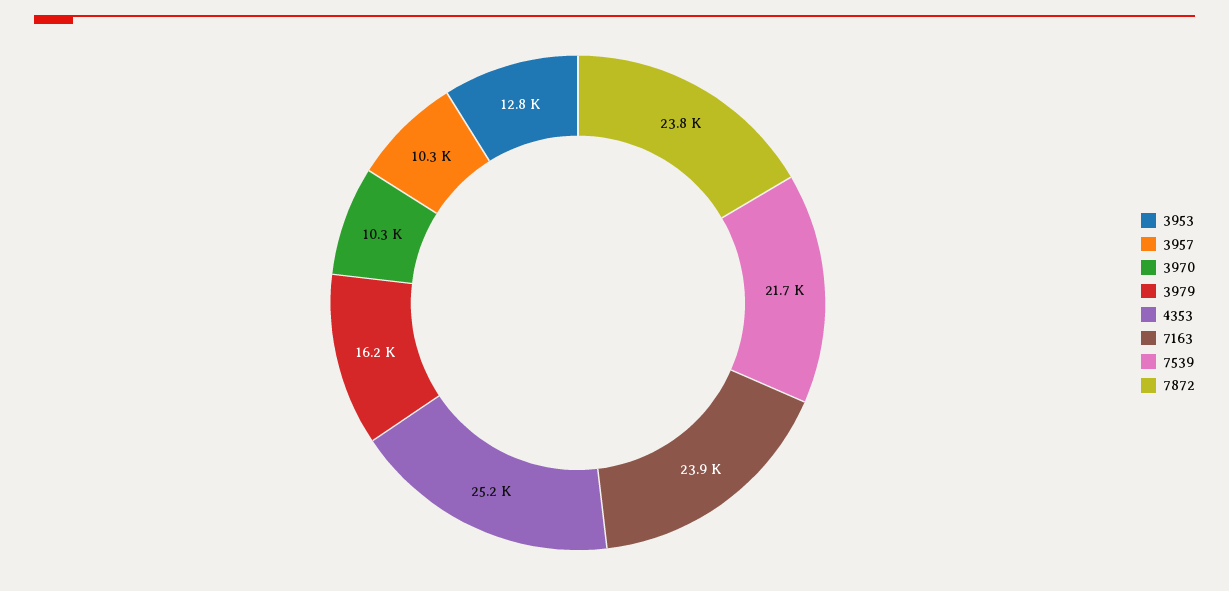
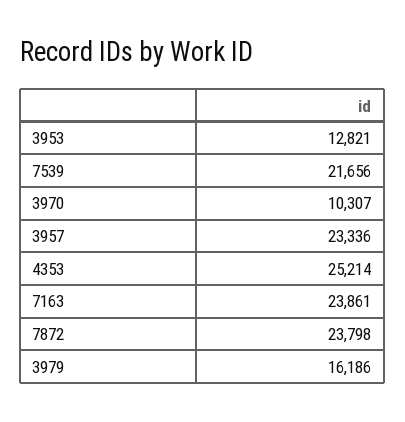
  {
    "3953": 12821,
-   "3957": 10300,
+   "3957": 23336,
    "3970": 10307,
    "3979": 16186,
    "4353": 25214,
    "7163": 23861,
    "7539": 21656,
    "7872": 23798
  }

